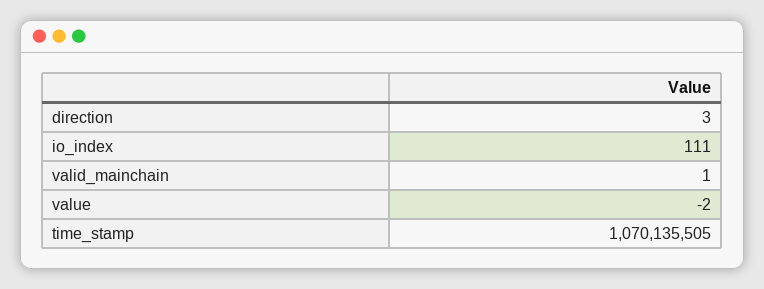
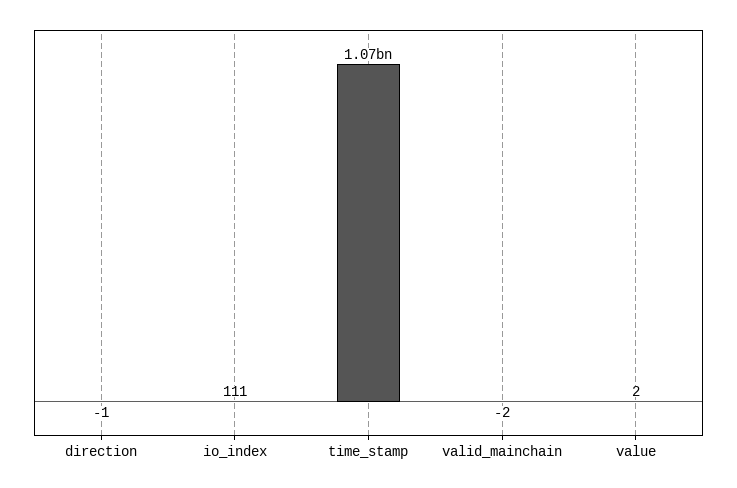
  {
-   "direction": 3,
+   "direction": -1,
    "io_index": 111,
-   "valid_mainchain": 1,
+   "valid_mainchain": -2,
-   "value": -2,
+   "value": 2,
    "time_stamp": 1070135505
  }

